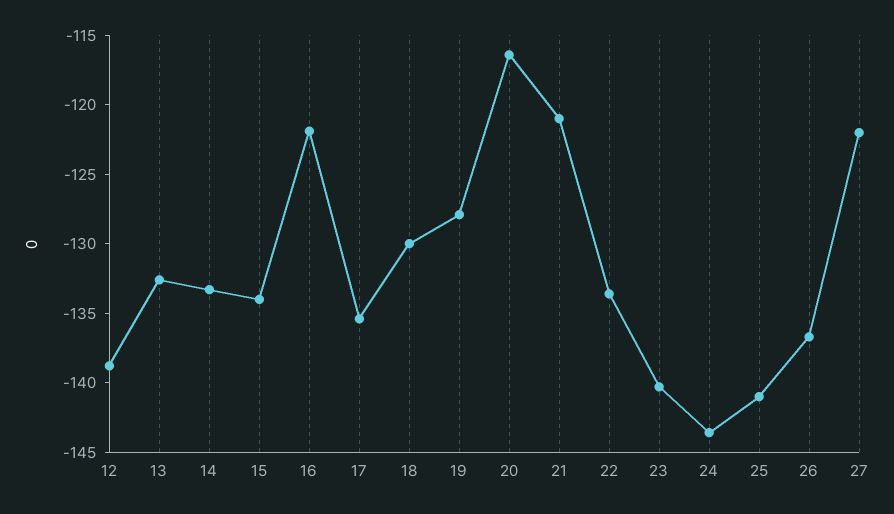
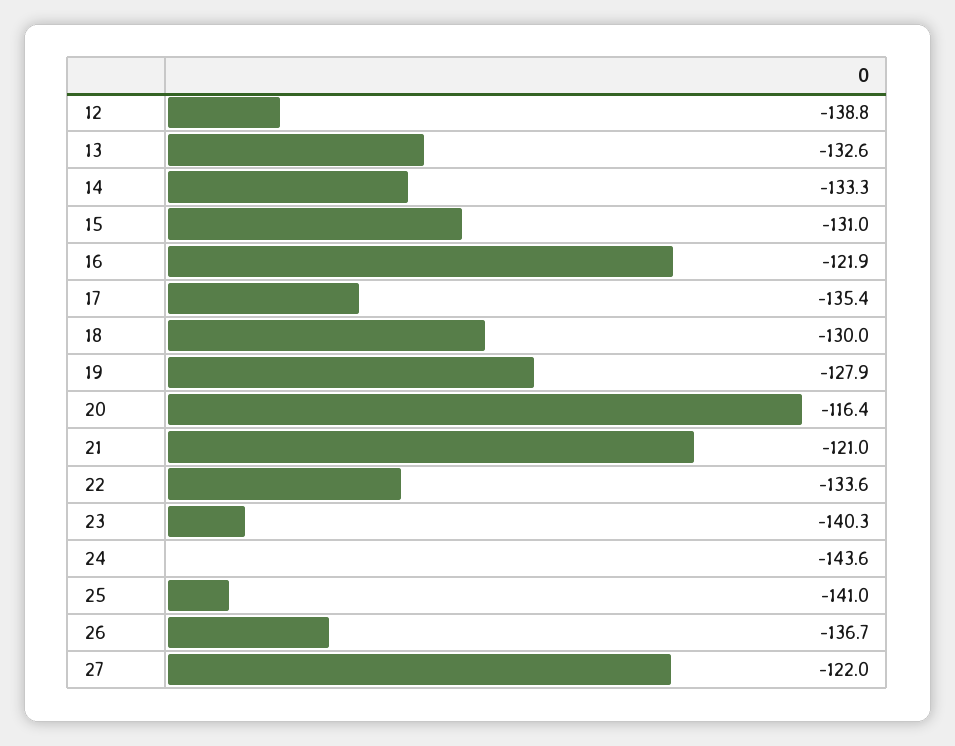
  {
    "12": -138.8,
    "13": -132.6,
    "14": -133.3,
-   "15": -134,
+   "15": -131,
    "16": -121.9,
    "17": -135.4,
    "18": -130,
    "19": -127.9,
    "20": -116.4,
    "21": -121,
    "22": -133.6,
    "23": -140.3,
    "24": -143.6,
    "25": -141,
    "26": -136.7,
    "27": -122
  }

